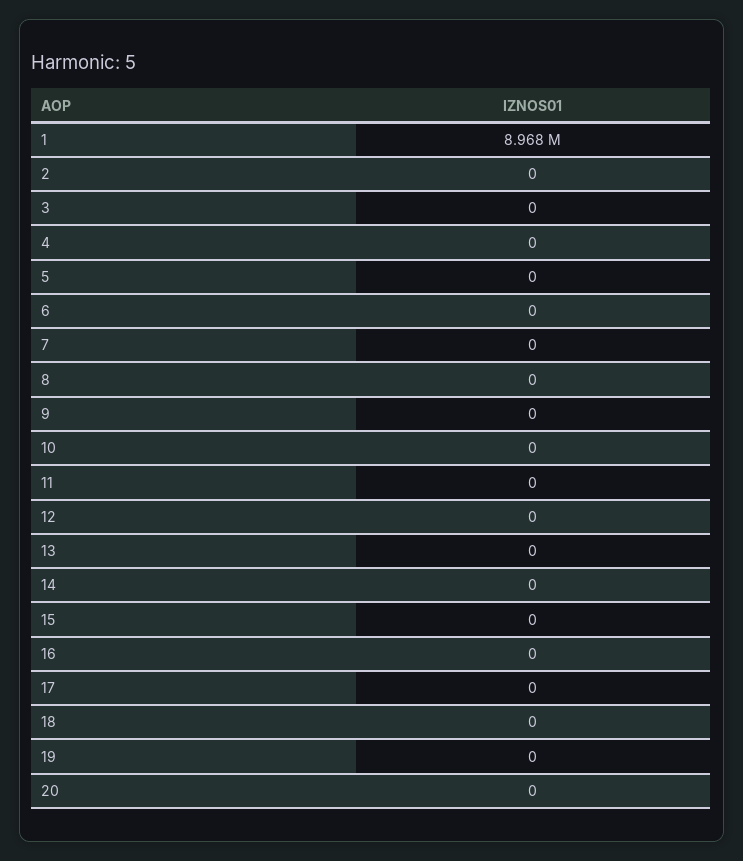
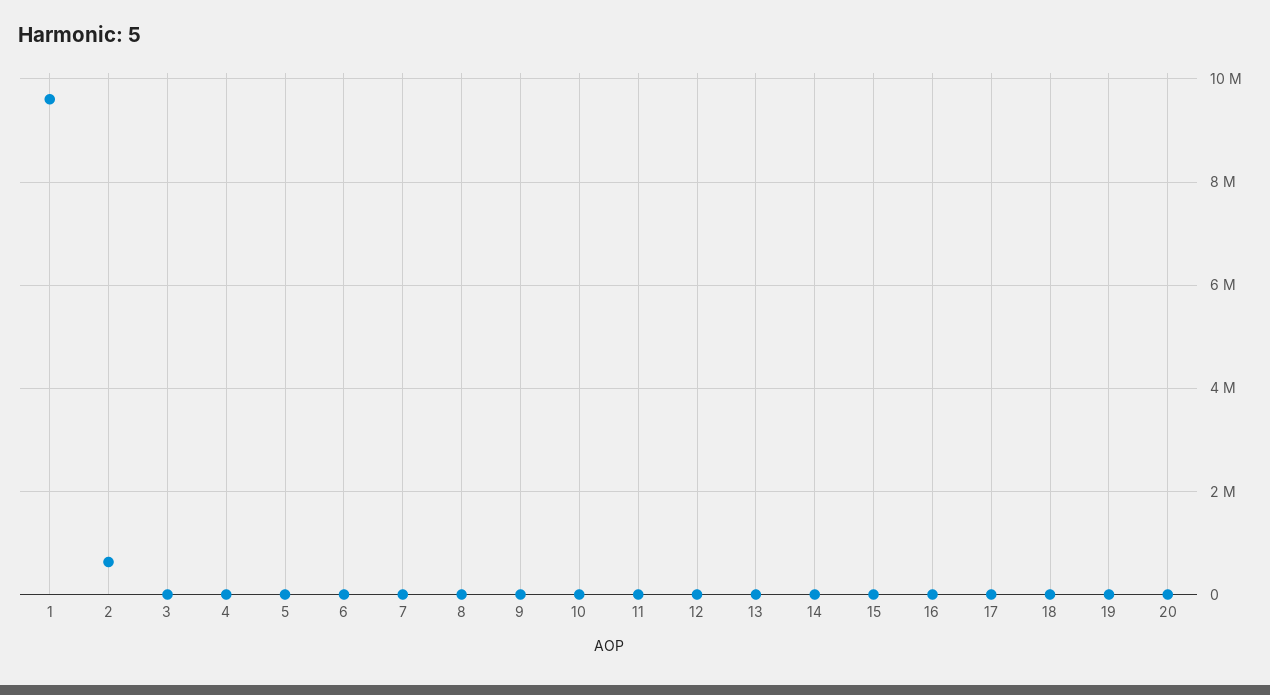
  {
-   "1": 8968000,
+   "1": 9600000,
-   "2": 0,
+   "2": 600000,
    "3": 0,
    "4": 0,
    "5": 0,
    "6": 0,
    "7": 0,
    "8": 0,
    "9": 0,
    "10": 0,
    "11": 0,
    "12": 0,
    "13": 0,
    "14": 0,
    "15": 0,
    "16": 0,
    "17": 0,
    "18": 0,
    "19": 0,
    "20": 0
  }

